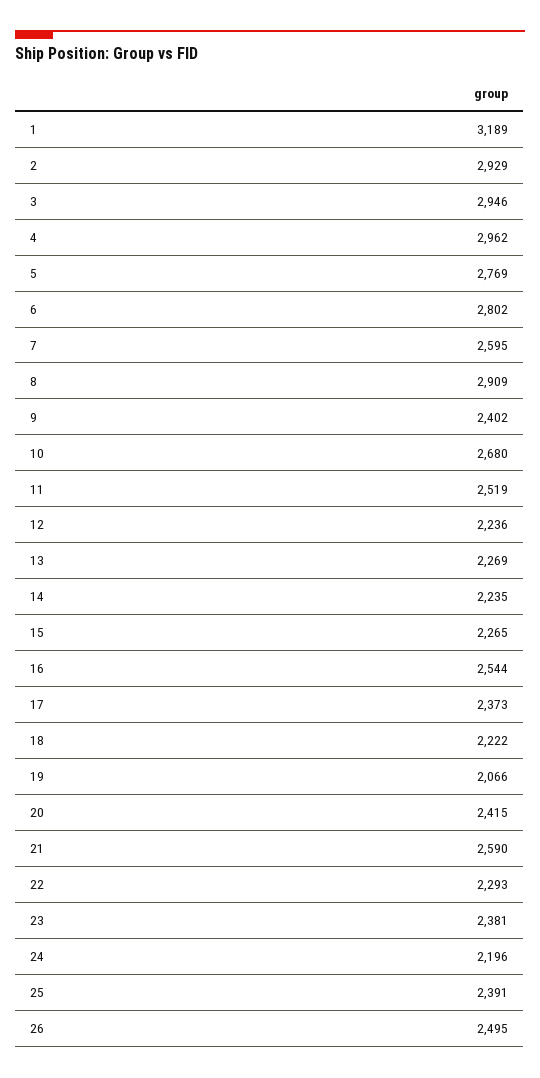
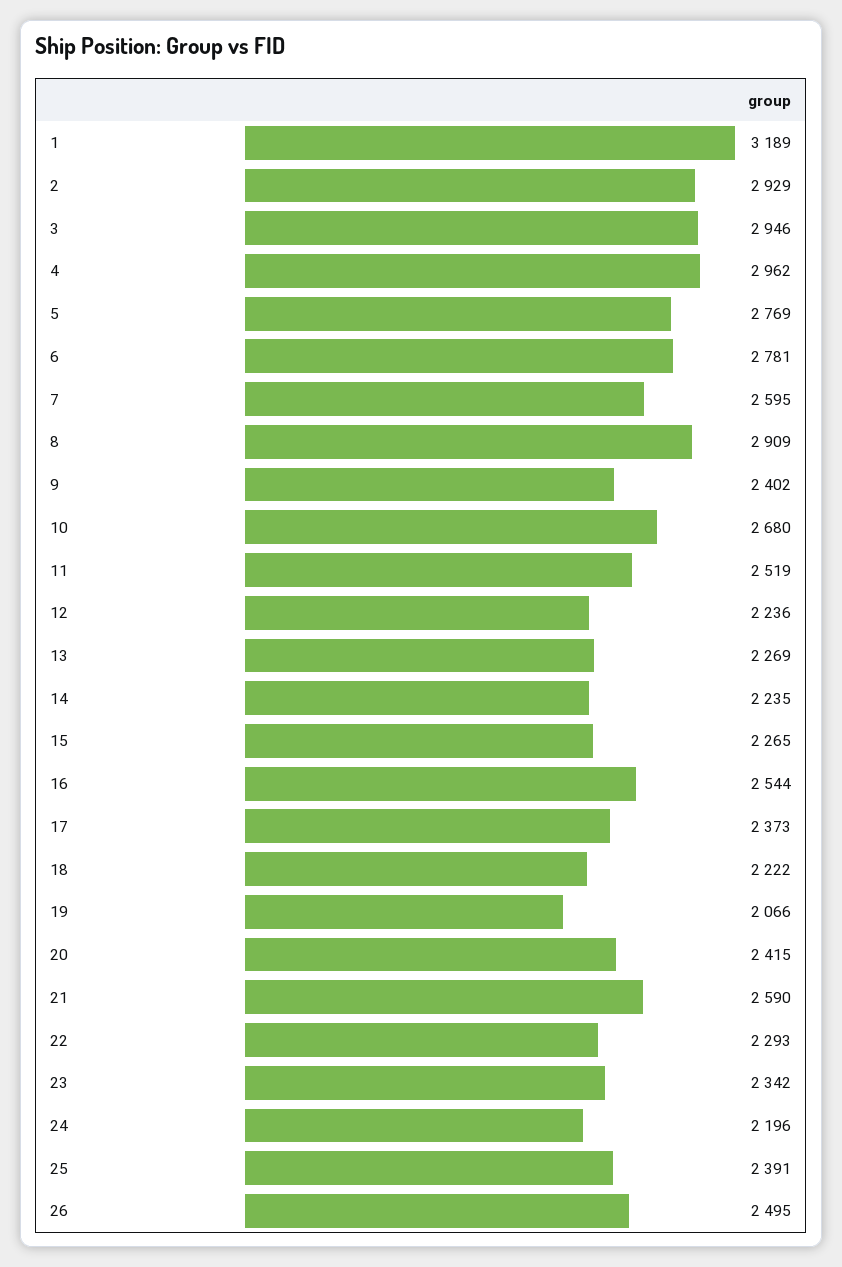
  {
    "1": 3189,
    "2": 2929,
    "3": 2946,
    "4": 2962,
    "5": 2769,
-   "6": 2802,
+   "6": 2781,
    "7": 2595,
    "8": 2909,
    "9": 2402,
    "10": 2680,
    "11": 2519,
    "12": 2236,
    "13": 2269,
    "14": 2235,
    "15": 2265,
    "16": 2544,
    "17": 2373,
    "18": 2222,
    "19": 2066,
    "20": 2415,
    "21": 2590,
    "22": 2293,
-   "23": 2381,
+   "23": 2342,
    "24": 2196,
    "25": 2391,
    "26": 2495
  }

